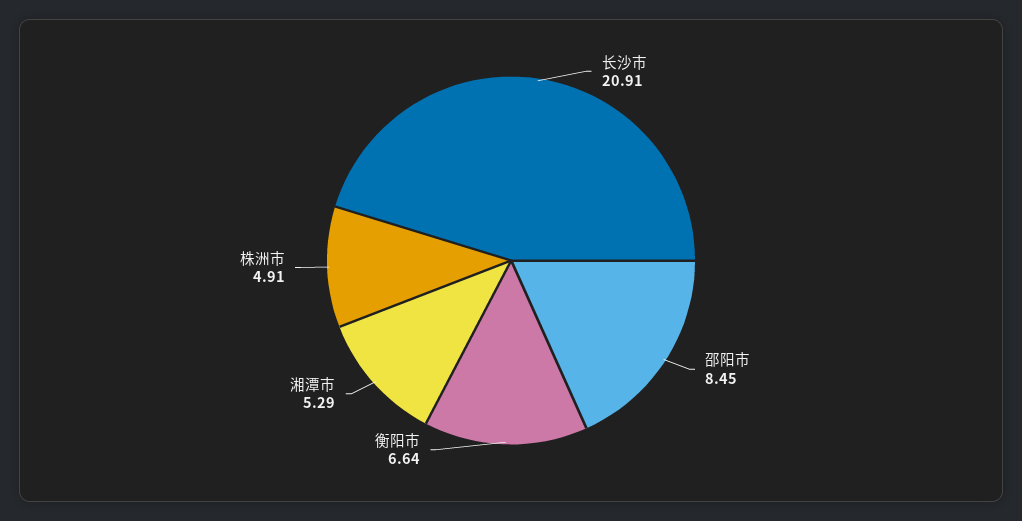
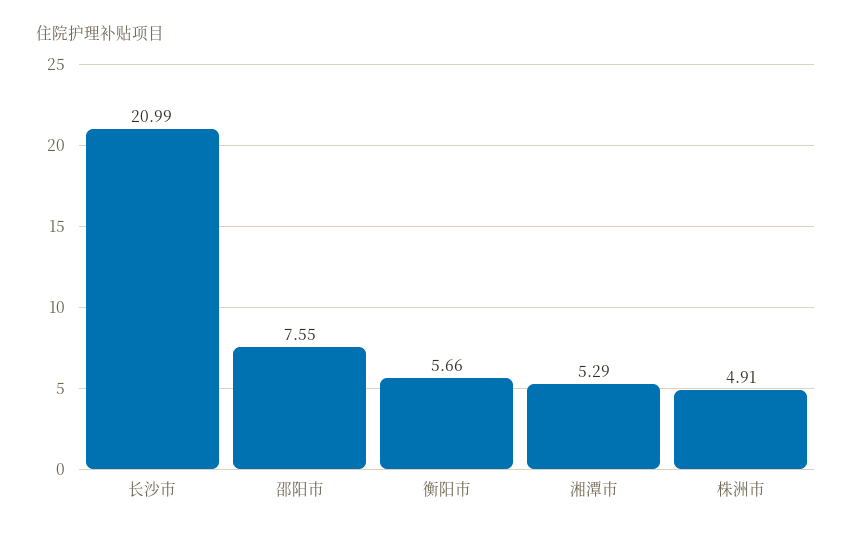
  {
-   "长沙市": 20.91,
+   "长沙市": 20.99,
-   "邵阳市": 8.45,
+   "邵阳市": 7.55,
-   "衡阳市": 6.64,
+   "衡阳市": 5.66,
    "湘潭市": 5.29,
    "株洲市": 4.91
  }

